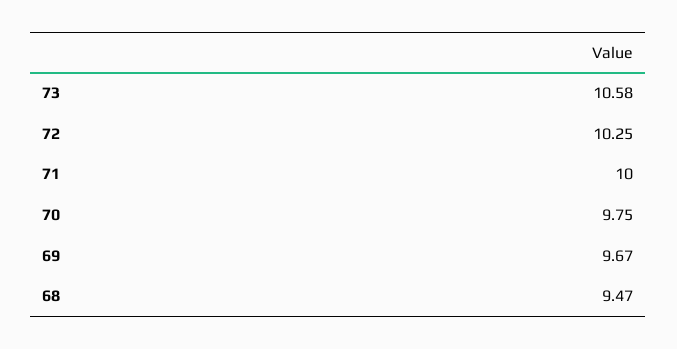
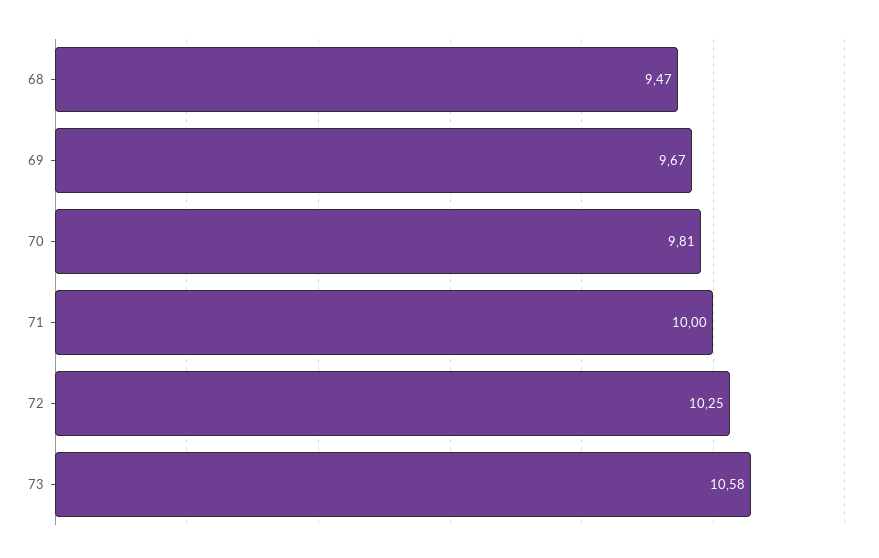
  {
    "73": 10.58,
    "72": 10.25,
    "71": 10,
-   "70": 9.75,
+   "70": 9.81,
    "69": 9.67,
    "68": 9.47
  }

